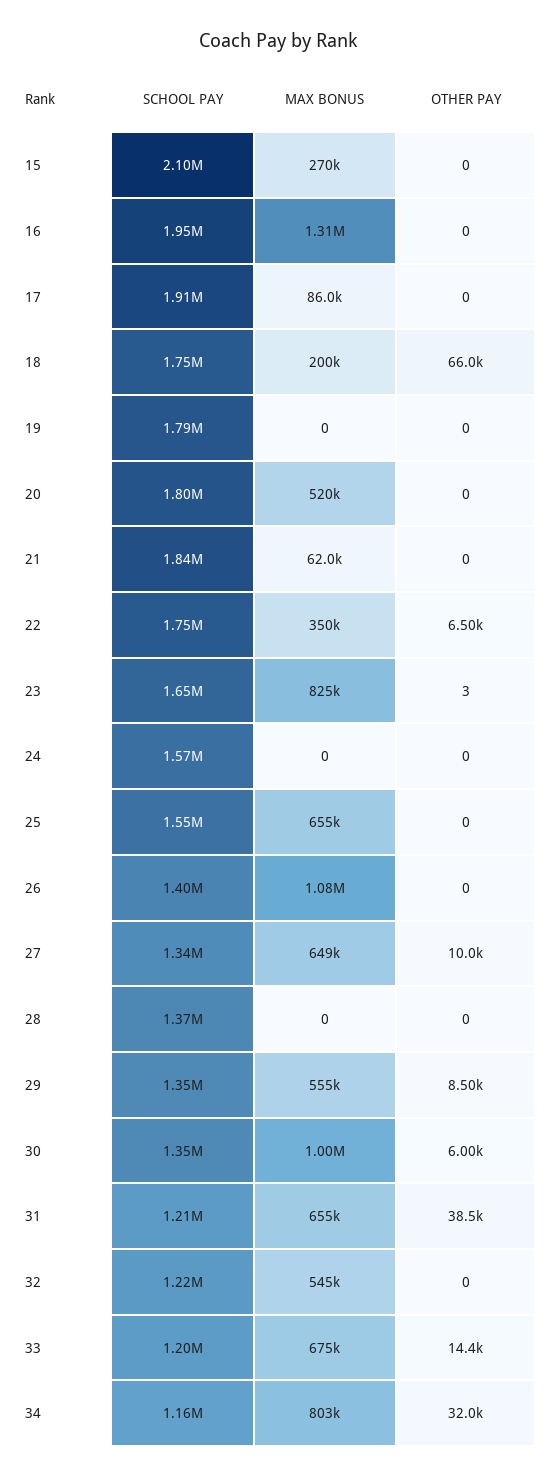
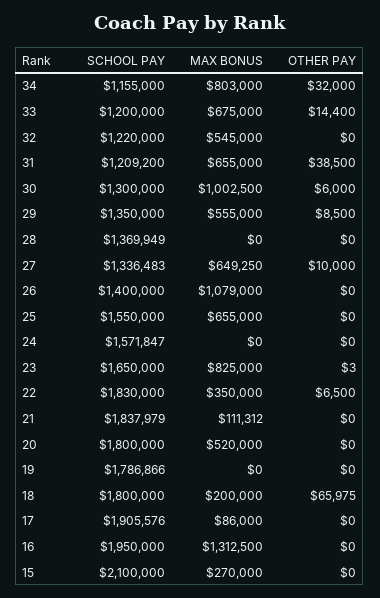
  {
    "SCHOOL PAY": {
      "15": 2100000,
      "16": 1950000,
      "17": 1905576,
-     "18": 1750000,
+     "18": 1800000,
      "19": 1786866,
      "20": 1800000,
      "21": 1837979,
-     "22": 1750000,
+     "22": 1830000,
      "23": 1650000,
      "24": 1571847,
      "25": 1550000,
      "26": 1400000,
      "27": 1336483,
      "28": 1369949,
      "29": 1350000,
-     "30": 1350000,
+     "30": 1300000,
      "31": 1209200,
      "32": 1220000,
      "33": 1200000,
      "34": 1155000
    },
    "MAX BONUS": {
      "15": 270000,
      "16": 1312500,
      "17": 86000,
      "18": 200000,
      "19": 0,
      "20": 520000,
-     "21": 62000,
+     "21": 111312,
      "22": 350000,
      "23": 825000,
      "24": 0,
      "25": 655000,
      "26": 1079000,
      "27": 649250,
      "28": 0,
      "29": 555000,
      "30": 1002500,
      "31": 655000,
      "32": 545000,
      "33": 675000,
      "34": 803000
    },
    "OTHER PAY": {
      "15": 0,
      "16": 0,
      "17": 0,
      "18": 65975,
      "19": 0,
      "20": 0,
      "21": 0,
      "22": 6500,
      "23": 3,
      "24": 0,
      "25": 0,
      "26": 0,
      "27": 10000,
      "28": 0,
      "29": 8500,
      "30": 6000,
      "31": 38500,
      "32": 0,
      "33": 14400,
      "34": 32000
    }
  }

